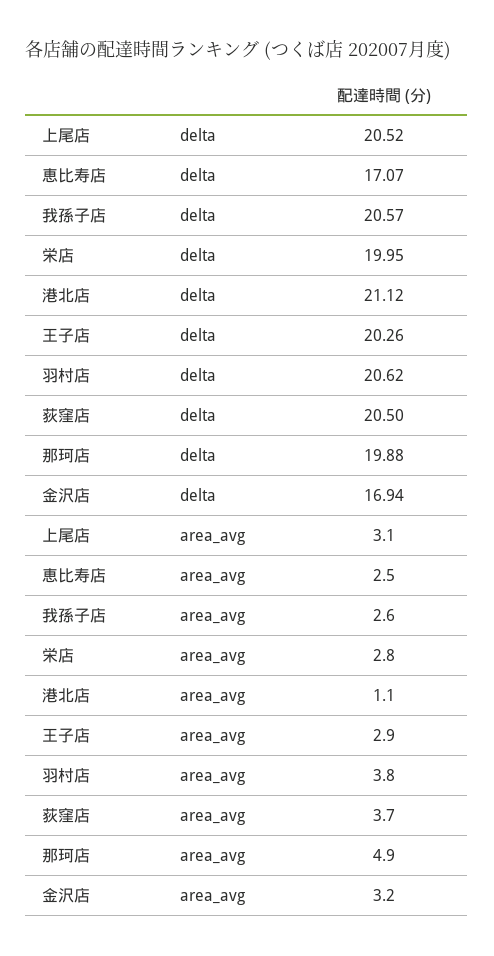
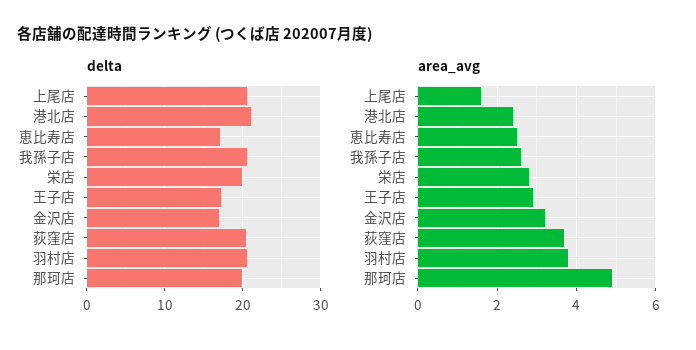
  {
    "delta": {
      "上尾店": 20.52,
      "恵比寿店": 17.07,
      "我孫子店": 20.57,
      "栄店": 19.95,
      "港北店": 21.12,
-     "王子店": 20.26,
+     "王子店": 17,
      "羽村店": 20.62,
      "荻窪店": 20.5,
      "那珂店": 19.88,
      "金沢店": 16.94
    },
    "area_avg": {
-     "上尾店": 3.1,
+     "上尾店": 1.5,
      "恵比寿店": 2.5,
      "我孫子店": 2.6,
      "栄店": 2.8,
-     "港北店": 1.1,
+     "港北店": 2.5,
      "王子店": 2.9,
      "羽村店": 3.8,
      "荻窪店": 3.7,
      "那珂店": 4.9,
      "金沢店": 3.2
    }
  }

